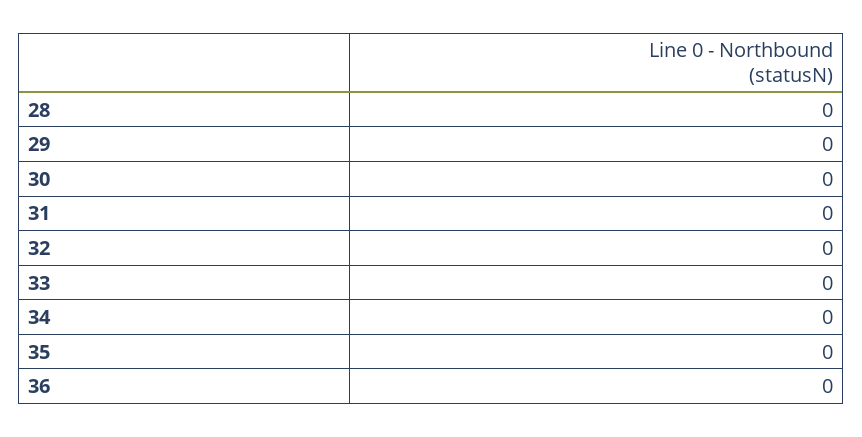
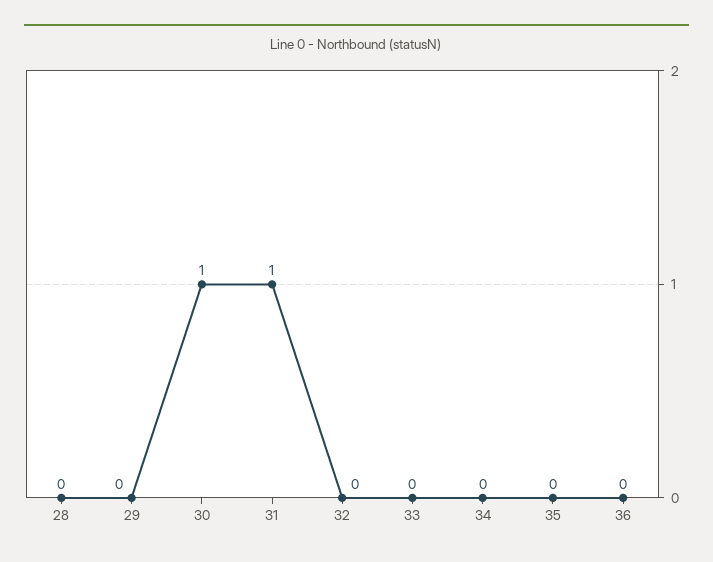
  {
    "28": 0,
    "29": 0,
-   "30": 0,
+   "30": 1,
-   "31": 0,
+   "31": 1,
    "32": 0,
    "33": 0,
    "34": 0,
    "35": 0,
    "36": 0
  }

